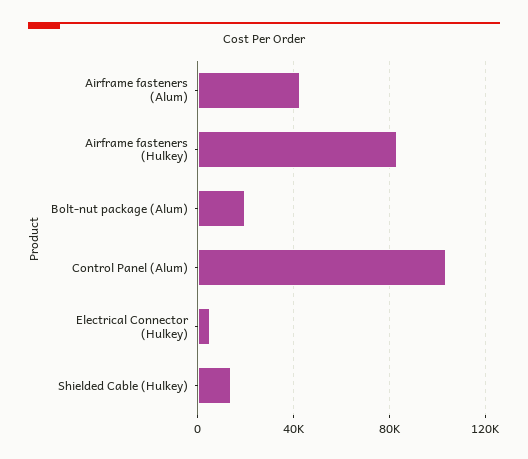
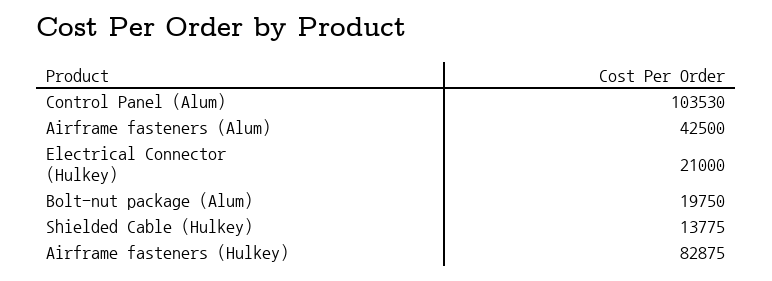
  {
    "Airframe fasteners (Alum)": 42500,
    "Airframe fasteners (Hulkey)": 82875,
    "Bolt-nut package (Alum)": 19750,
    "Control Panel (Alum)": 103530,
-   "Electrical Connector (Hulkey)": 5000,
+   "Electrical Connector (Hulkey)": 21000,
    "Shielded Cable (Hulkey)": 13775
  }

